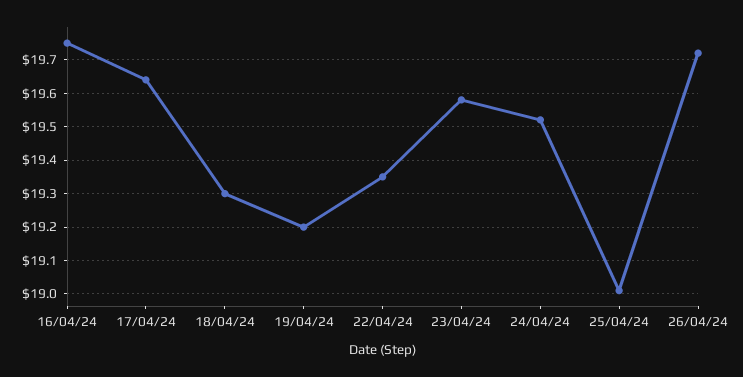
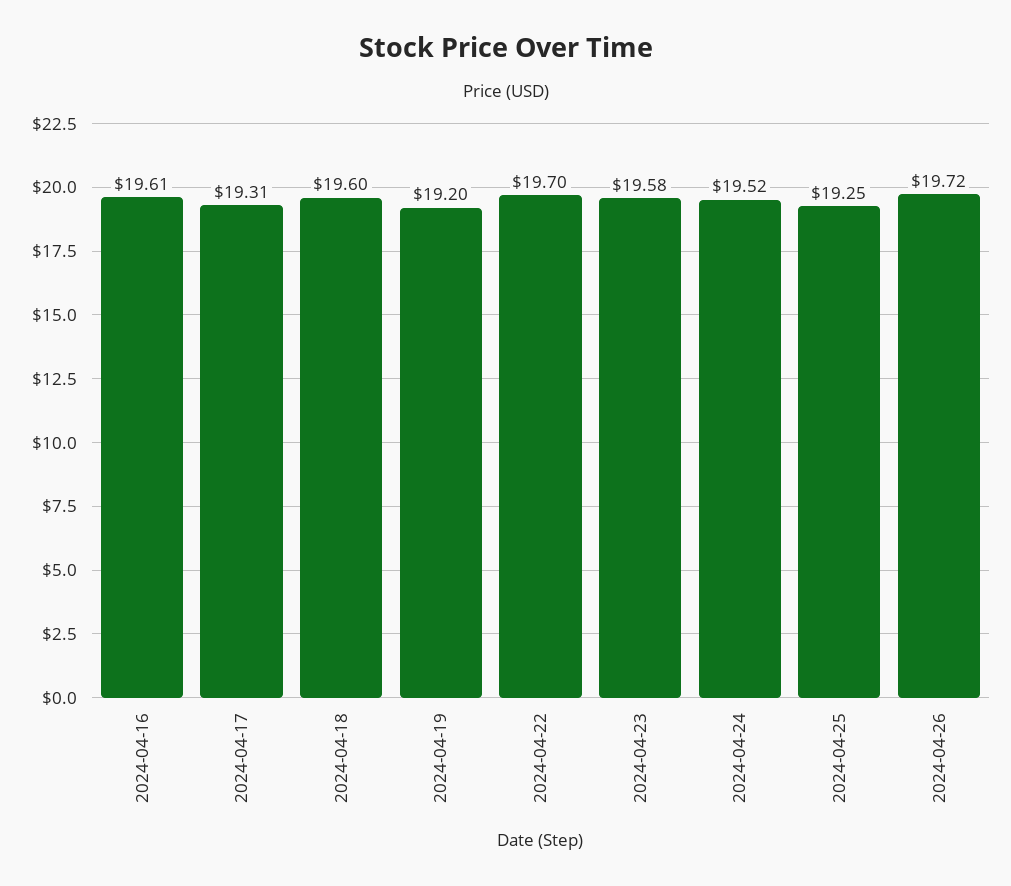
  {
-   "16/04/24": 19.75,
+   "16/04/24": 19.61,
-   "17/04/24": 19.65,
+   "17/04/24": 19.31,
-   "18/04/24": 19.3,
+   "18/04/24": 19.6,
    "19/04/24": 19.2,
-   "22/04/24": 19.35,
+   "22/04/24": 19.7,
    "23/04/24": 19.58,
    "24/04/24": 19.52,
-   "25/04/24": 19,
+   "25/04/24": 19.25,
    "26/04/24": 19.72
  }

